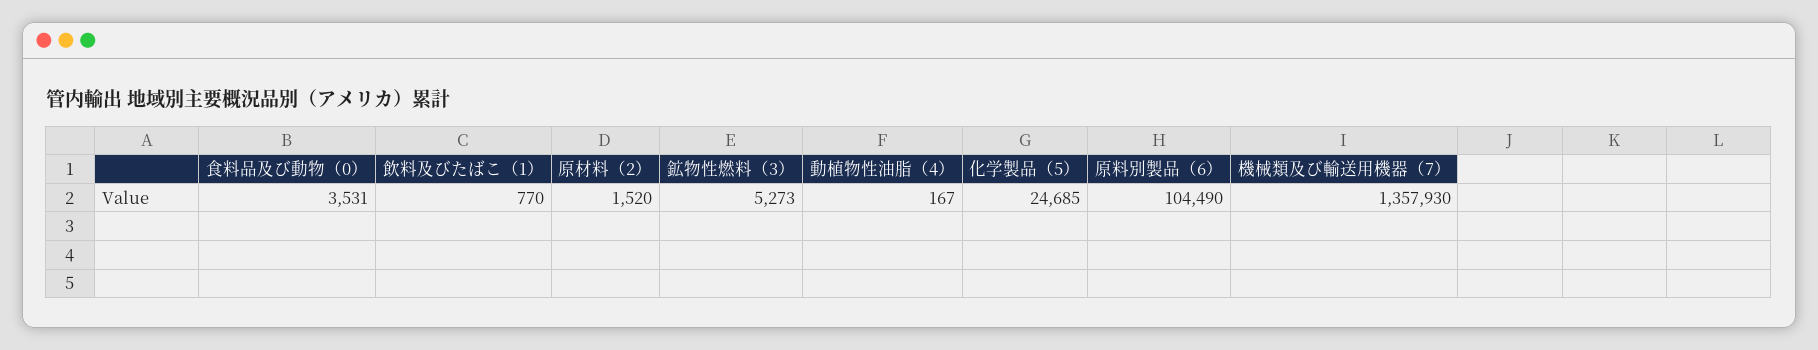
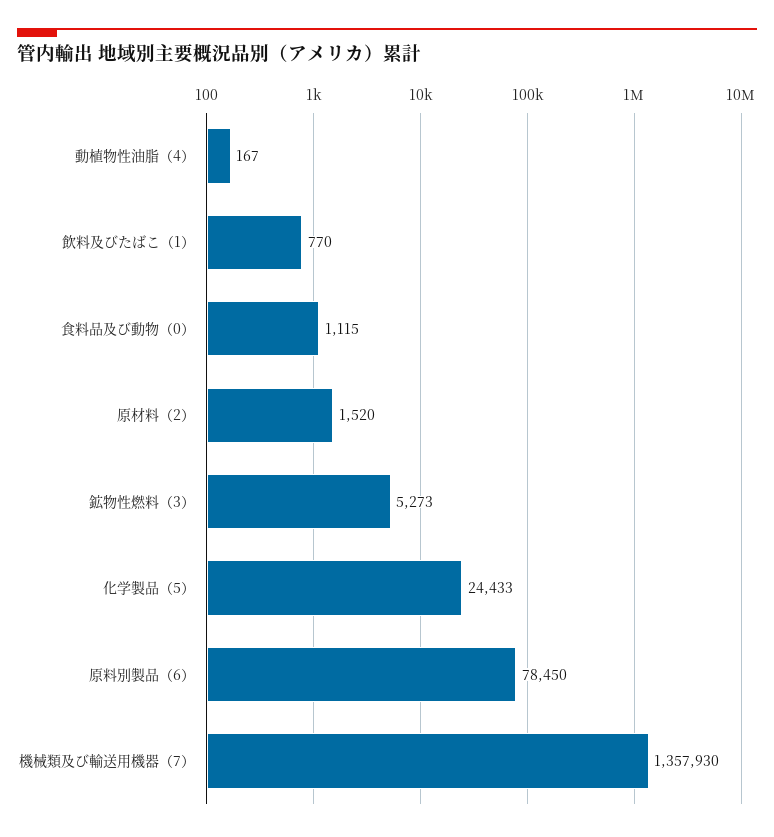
  {
-   "食料品及び動物（0）": 3531,
+   "食料品及び動物（0）": 1115,
    "飲料及びたばこ（1）": 770,
    "原材料（2）": 1520,
    "鉱物性燃料（3）": 5273,
    "動植物性油脂（4）": 167,
-   "化学製品（5）": 24685,
+   "化学製品（5）": 24433,
-   "原料別製品（6）": 104490,
+   "原料別製品（6）": 78450,
    "機械類及び輸送用機器（7）": 1357930
  }

